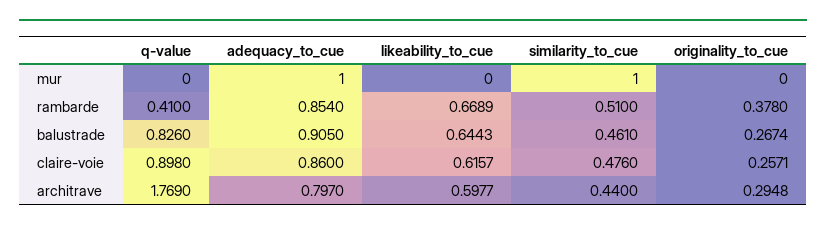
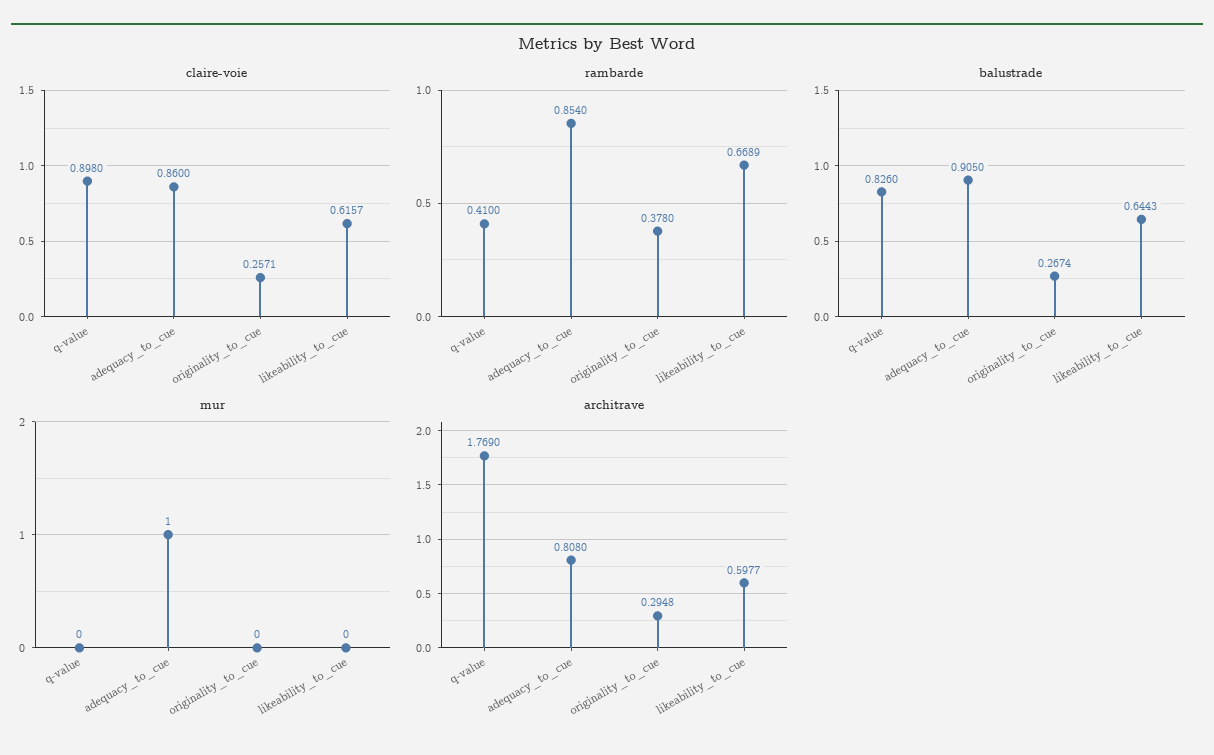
  {
    "mur": {
      "q-value": 0,
      "adequacy_to_cue": 1,
      "likeability_to_cue": 0,
-     "similarity_to_cue": 1,
      "originality_to_cue": 0
    },
    "rambarde": {
      "q-value": 0.41,
      "adequacy_to_cue": 0.854,
      "likeability_to_cue": 0.6689,
-     "similarity_to_cue": 0.51,
      "originality_to_cue": 0.378
    },
    "balustrade": {
      "q-value": 0.826,
      "adequacy_to_cue": 0.905,
      "likeability_to_cue": 0.6443,
-     "similarity_to_cue": 0.461,
      "originality_to_cue": 0.2674
    },
    "claire-voie": {
      "q-value": 0.898,
      "adequacy_to_cue": 0.86,
      "likeability_to_cue": 0.6157,
-     "similarity_to_cue": 0.476,
      "originality_to_cue": 0.2571
    },
    "architrave": {
      "q-value": 1.769,
-     "adequacy_to_cue": 0.797,
+     "adequacy_to_cue": 0.808,
      "likeability_to_cue": 0.5977,
-     "similarity_to_cue": 0.44,
      "originality_to_cue": 0.2948
    }
  }

